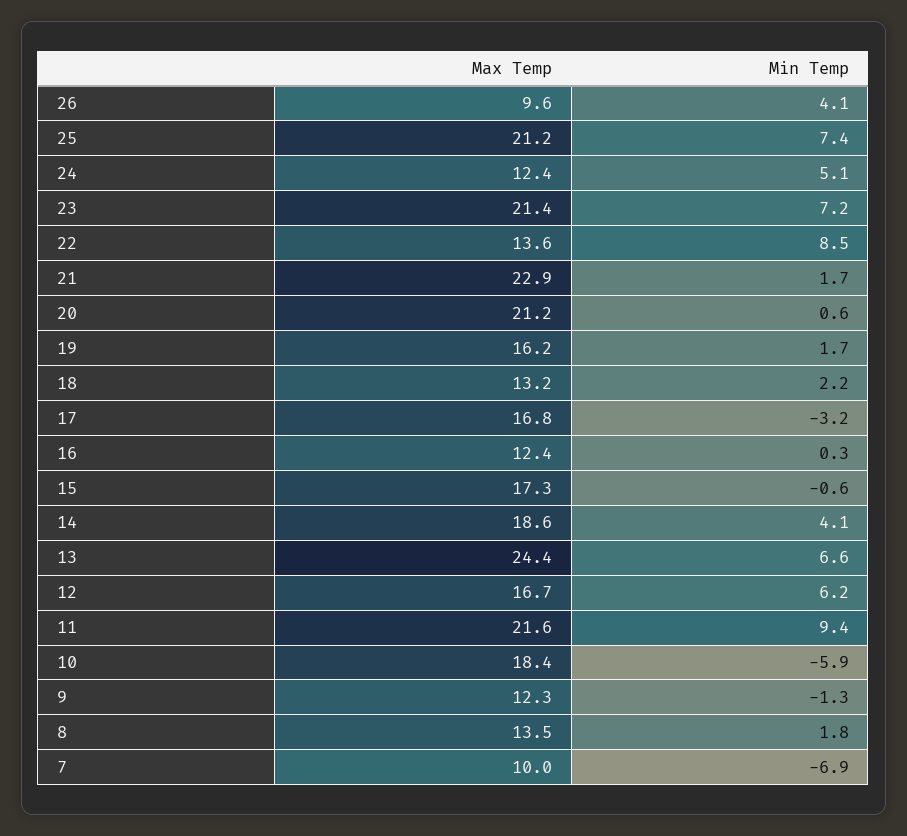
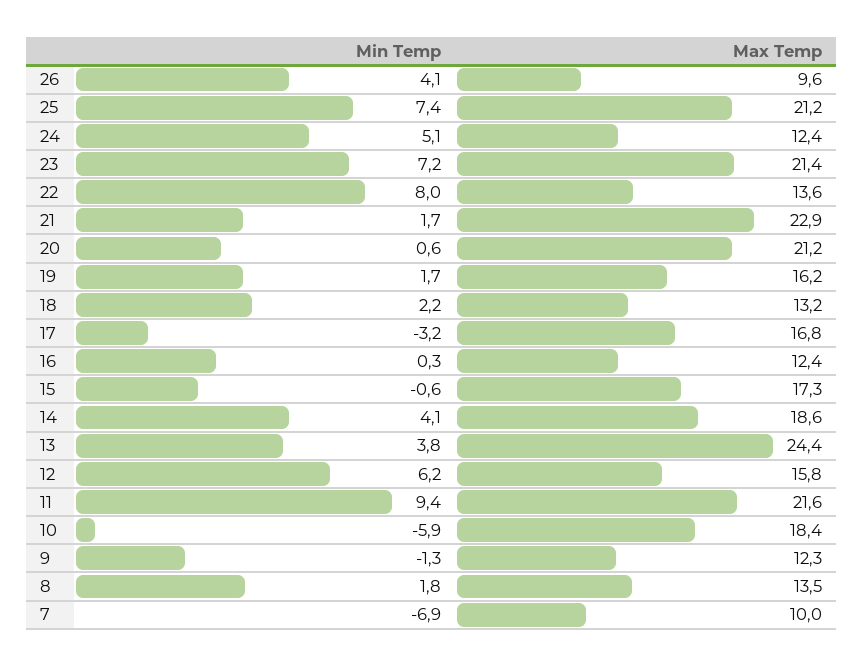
  {
    "Max Temp": {
      "26": 9.6,
      "25": 21.2,
      "24": 12.4,
      "23": 21.4,
      "22": 13.6,
      "21": 22.9,
      "20": 21.2,
      "19": 16.2,
      "18": 13.2,
      "17": 16.8,
      "16": 12.4,
      "15": 17.3,
      "14": 18.6,
      "13": 24.4,
-     "12": 16.7,
+     "12": 15.8,
      "11": 21.6,
      "10": 18.4,
      "9": 12.3,
      "8": 13.5,
      "7": 10
    },
    "Min Temp": {
      "26": 4.1,
      "25": 7.4,
      "24": 5.1,
      "23": 7.2,
-     "22": 8.5,
+     "22": 8,
      "21": 1.7,
      "20": 0.6,
      "19": 1.7,
      "18": 2.2,
      "17": -3.2,
      "16": 0.3,
      "15": -0.6,
      "14": 4.1,
-     "13": 6.6,
+     "13": 3.8,
      "12": 6.2,
      "11": 9.4,
      "10": -5.9,
      "9": -1.3,
      "8": 1.8,
      "7": -6.9
    }
  }

